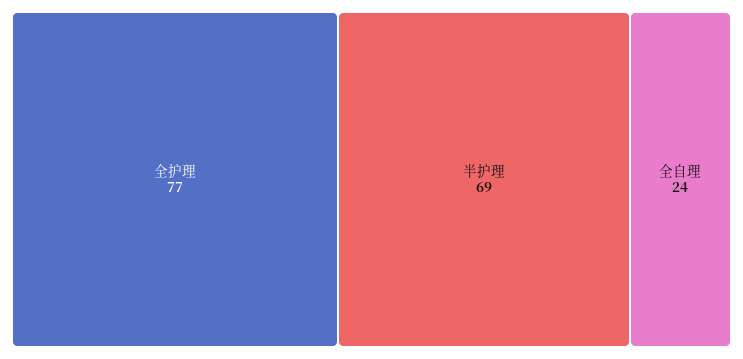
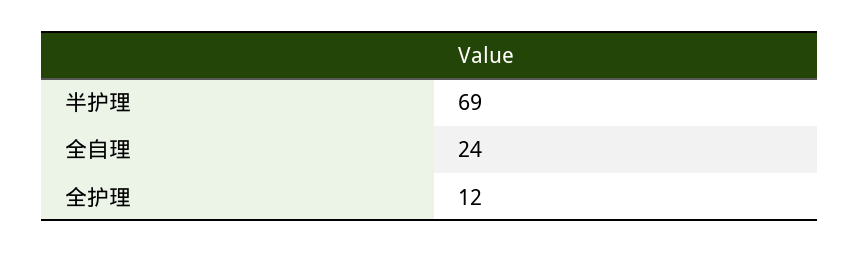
  {
-   "全护理": 77,
+   "全护理": 12,
    "半护理": 69,
    "全自理": 24
  }

